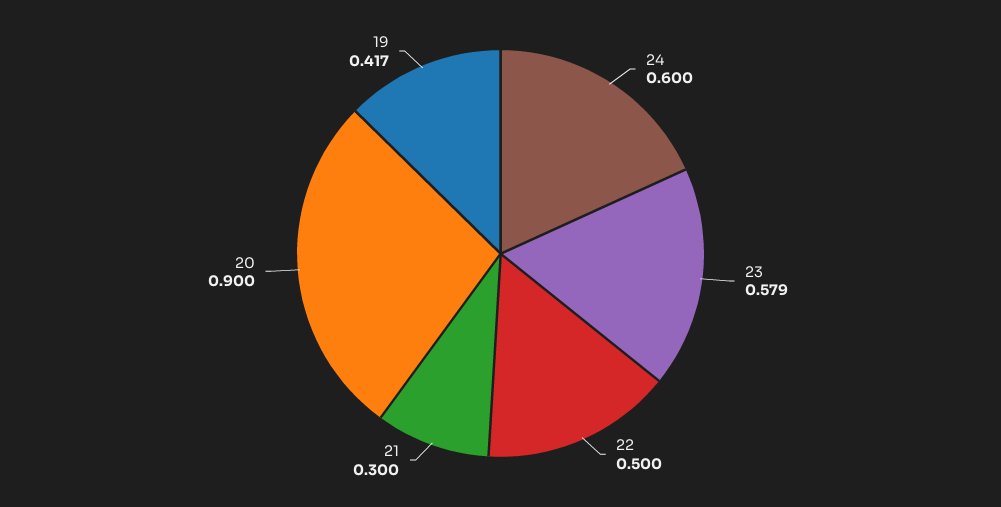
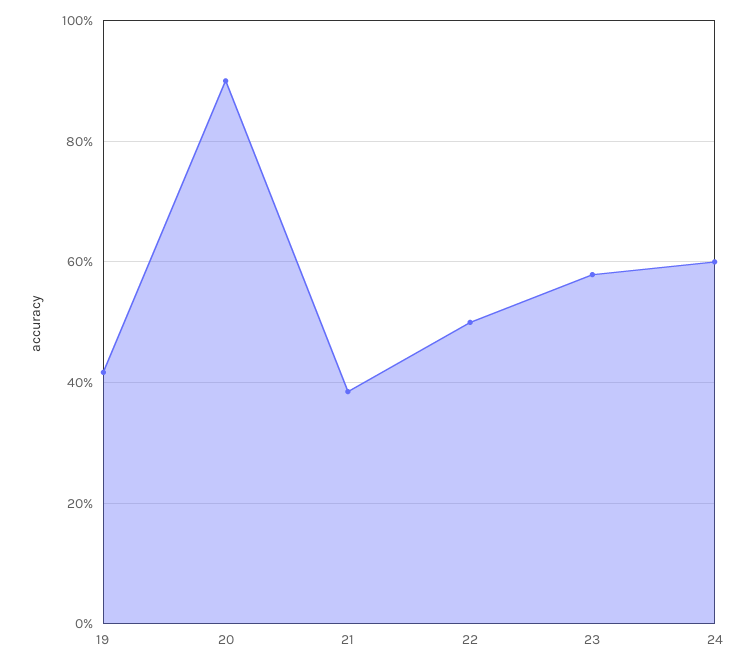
  {
    "24": 0.6,
    "23": 0.579,
    "22": 0.5,
-   "21": 0.3,
+   "21": 0.38,
    "20": 0.9,
    "19": 0.417
  }

